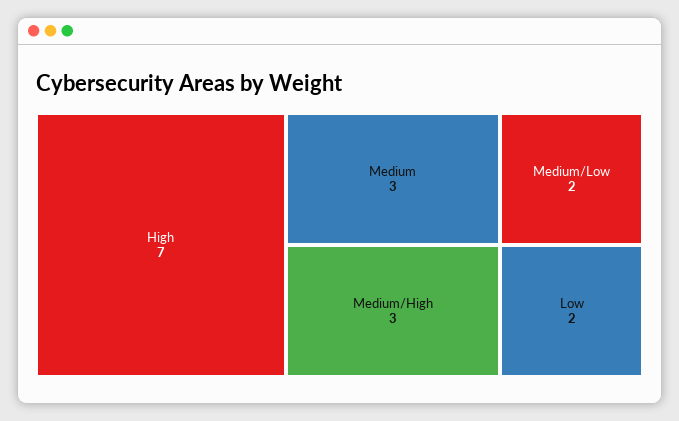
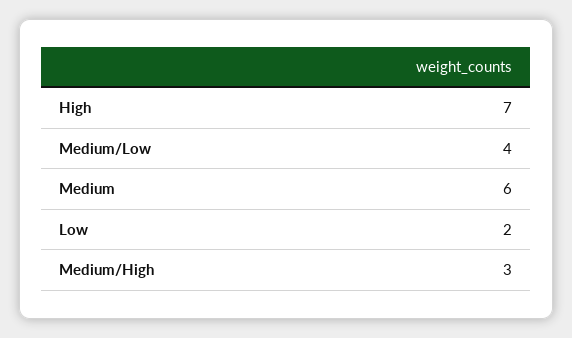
  {
    "High": 7,
-   "Medium": 3,
+   "Medium": 6,
    "Medium/High": 3,
-   "Medium/Low": 2,
+   "Medium/Low": 4,
    "Low": 2
  }

